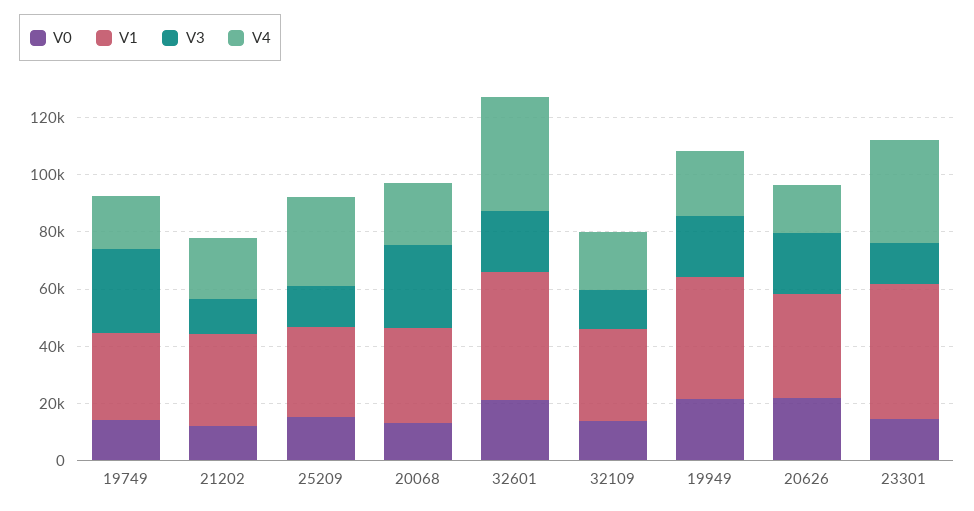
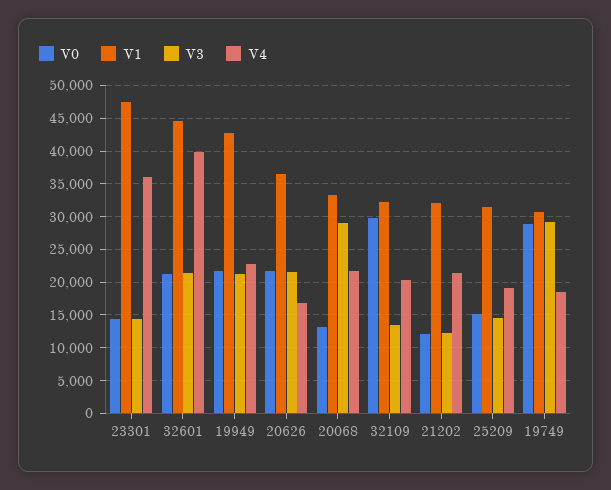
  {
    "V0": {
-     "19749": 15000,
+     "19749": 29000,
      "21202": 12000,
      "25209": 15000,
      "20068": 13000,
      "32601": 21000,
-     "32109": 15000,
+     "32109": 30000,
      "19949": 22000,
      "20626": 22000,
      "23301": 14000
    },
    "V1": {
      "19749": 31000,
      "21202": 32000,
      "25209": 31000,
      "20068": 33000,
      "32601": 45000,
      "32109": 32000,
      "19949": 43000,
      "20626": 36000,
      "23301": 48000
    },
    "V3": {
      "19749": 29000,
      "21202": 12000,
      "25209": 15000,
      "20068": 29000,
      "32601": 21000,
      "32109": 14000,
      "19949": 21000,
      "20626": 21000,
      "23301": 14000
    },
    "V4": {
      "19749": 19000,
      "21202": 21000,
-     "25209": 30000,
+     "25209": 19000,
      "20068": 22000,
      "32601": 40000,
      "32109": 20000,
      "19949": 23000,
      "20626": 17000,
      "23301": 36000
    }
  }

